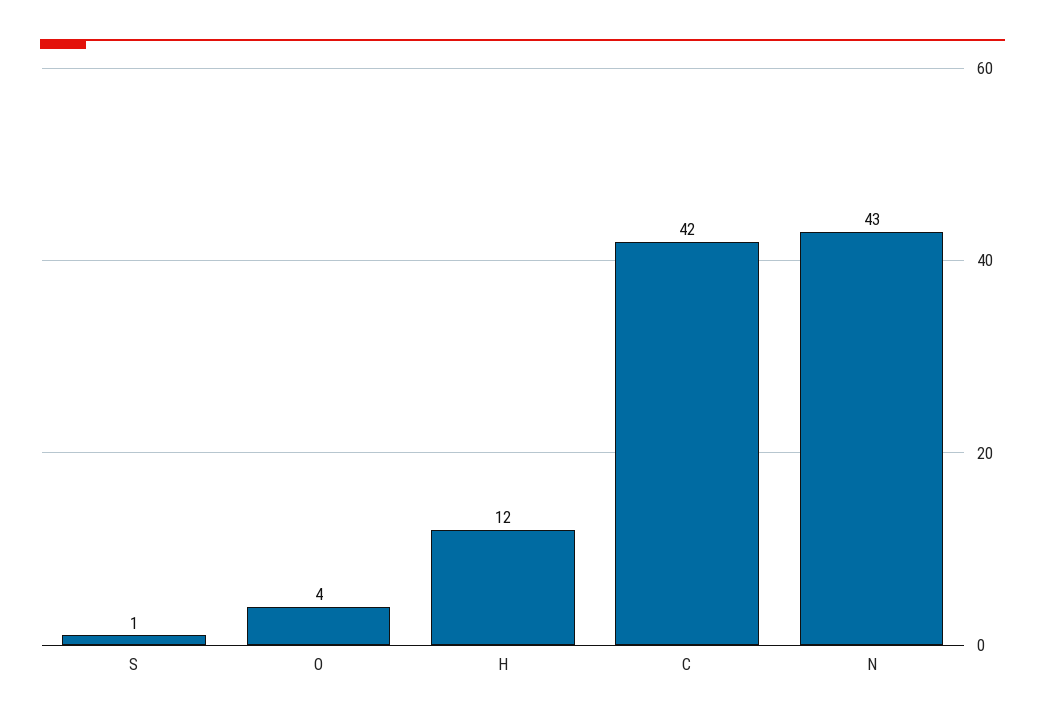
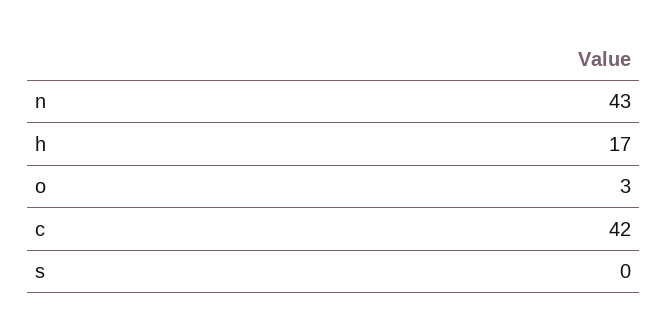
  {
-   "S": 1,
+   "S": 0,
-   "O": 4,
+   "O": 3,
-   "H": 12,
+   "H": 17,
    "C": 42,
    "N": 43
  }

